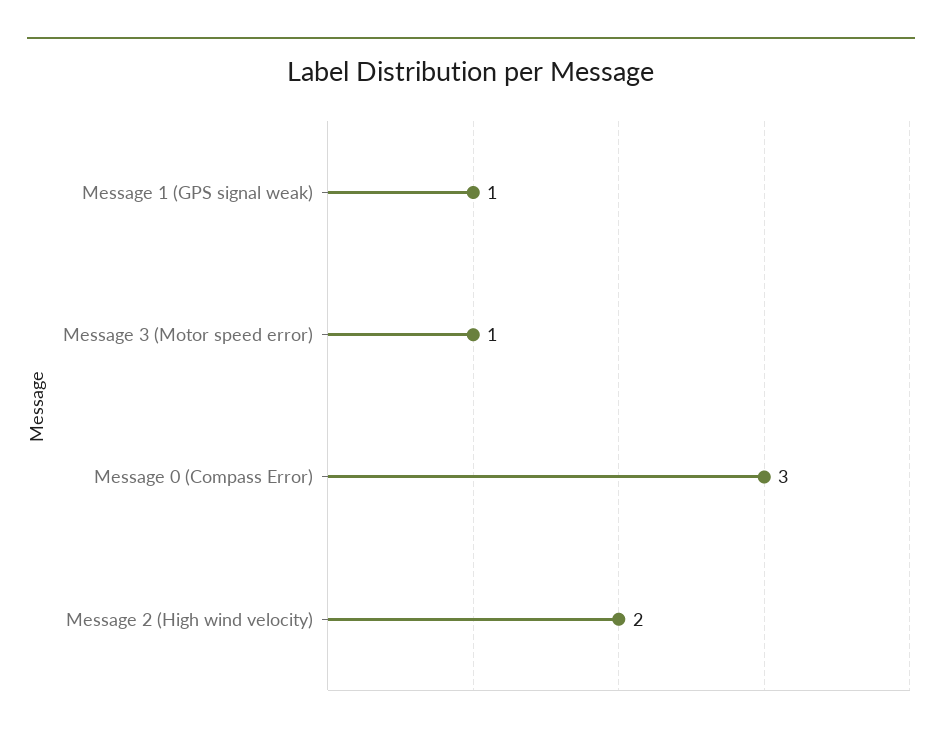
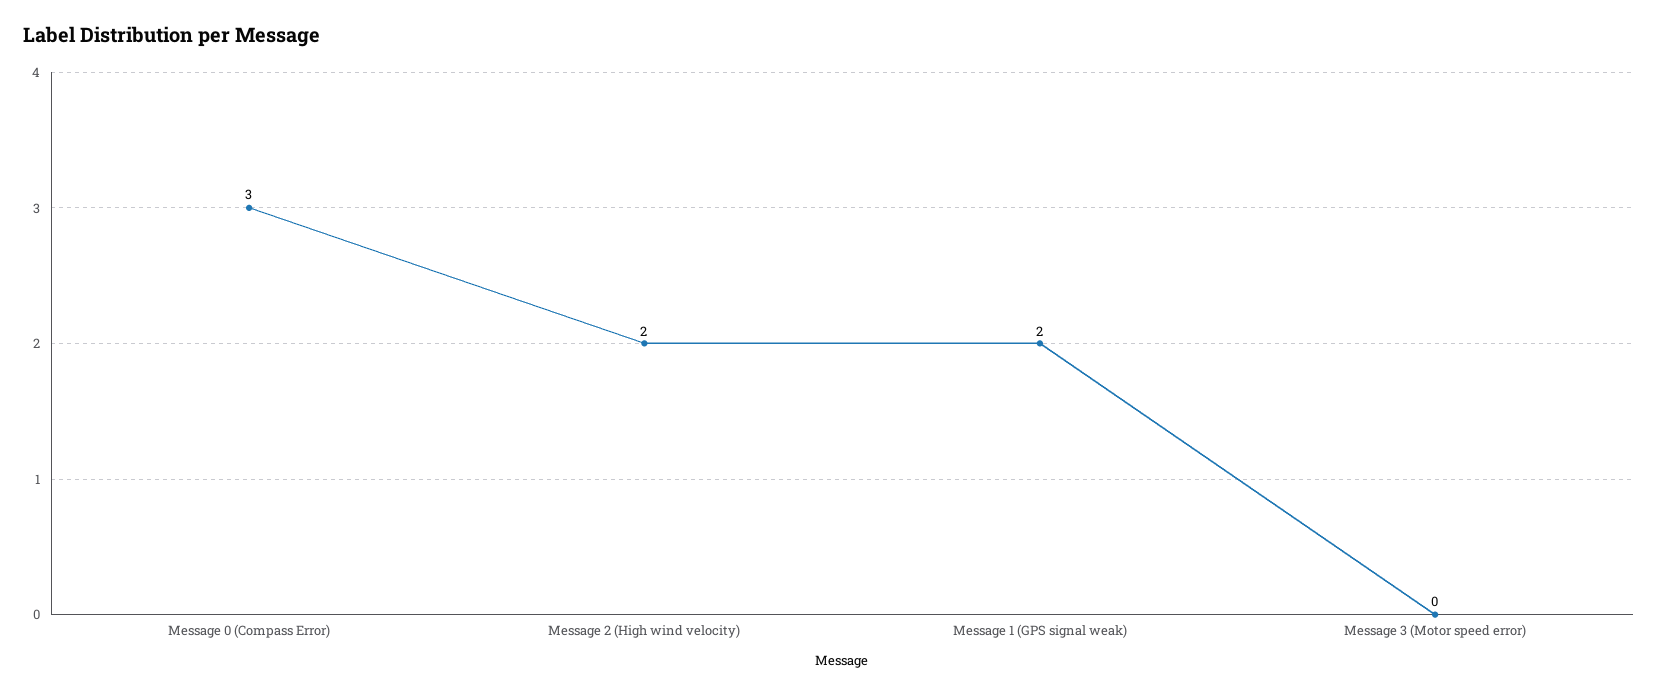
  {
-   "Message 1 (GPS signal weak)": 1,
+   "Message 1 (GPS signal weak)": 2,
-   "Message 3 (Motor speed error)": 1,
+   "Message 3 (Motor speed error)": 0,
    "Message 0 (Compass Error)": 3,
    "Message 2 (High wind velocity)": 2
  }

